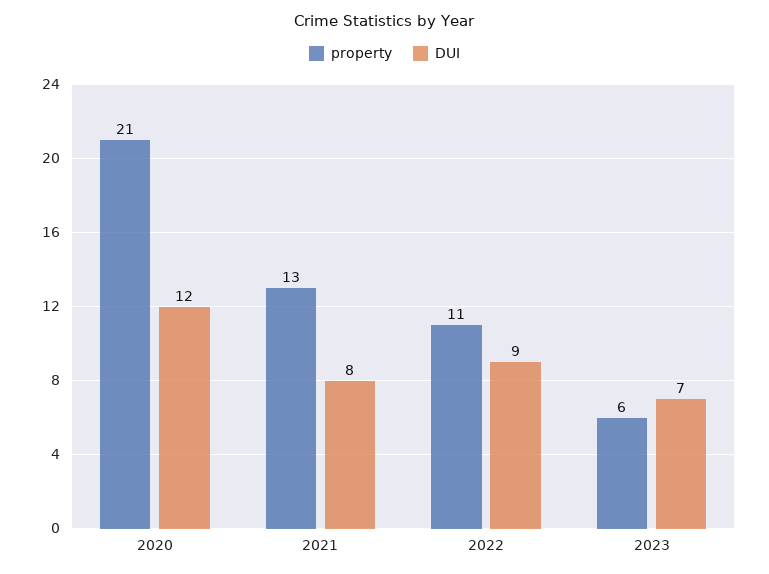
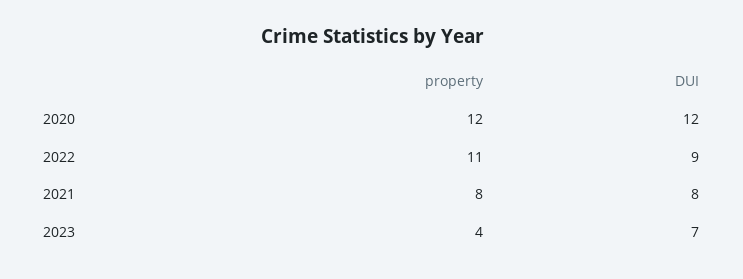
  {
    "property": {
-     "2020": 21,
+     "2020": 12,
-     "2021": 13,
+     "2021": 8,
      "2022": 11,
-     "2023": 6
+     "2023": 4
    },
    "DUI": {
      "2020": 12,
      "2021": 8,
      "2022": 9,
      "2023": 7
    }
  }

